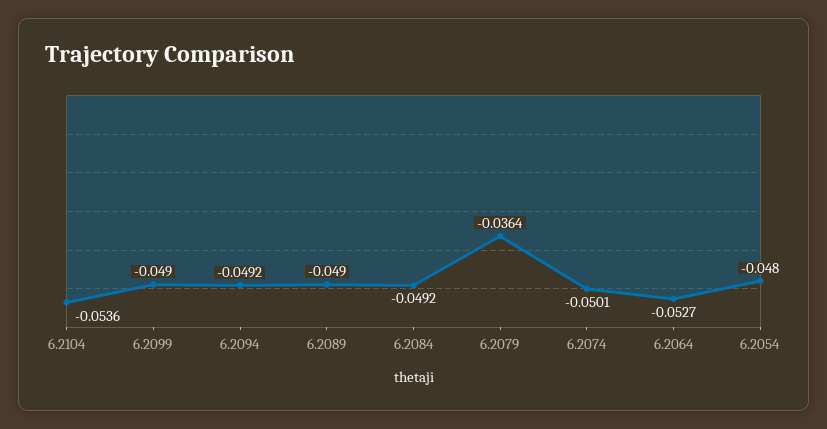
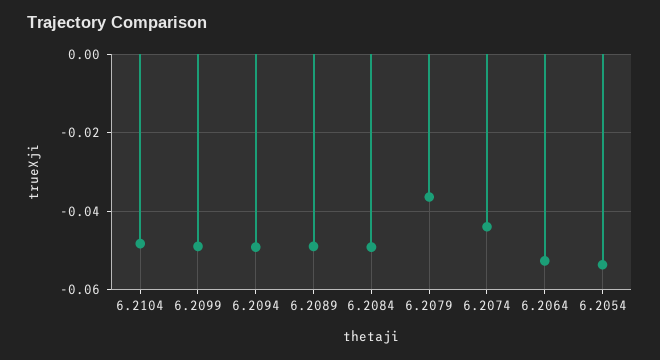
  {
-   "6.2104": -0.0536,
+   "6.2104": -0.048,
    "6.2099": -0.049,
    "6.2094": -0.0492,
    "6.2089": -0.049,
    "6.2084": -0.0492,
    "6.2079": -0.0364,
-   "6.2074": -0.0501,
+   "6.2074": -0.044,
    "6.2064": -0.0527,
-   "6.2054": -0.048
+   "6.2054": -0.054
  }

